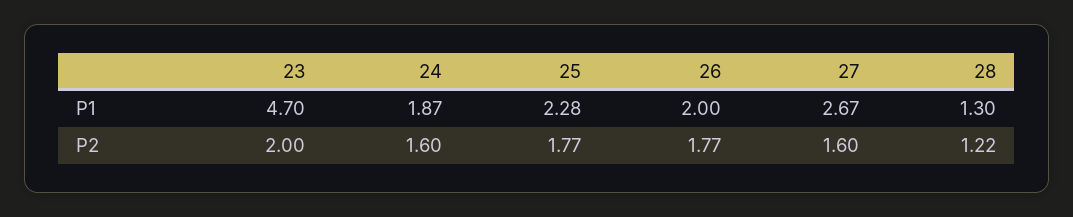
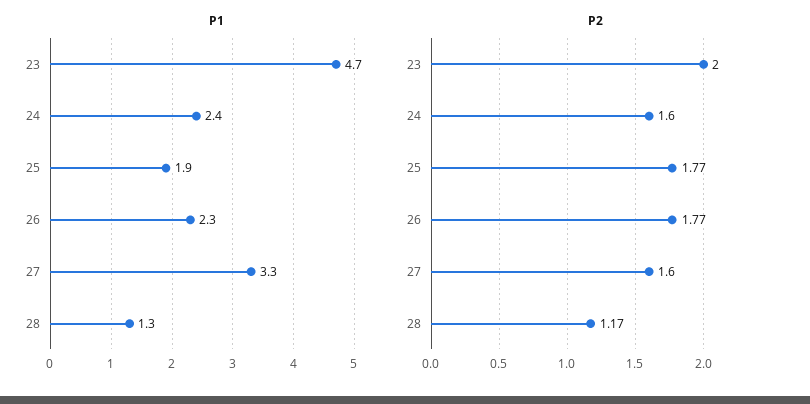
  {
    "P1": {
      "23": 4.7,
-     "24": 1.87,
+     "24": 2.4,
-     "25": 2.28,
+     "25": 1.9,
-     "26": 2,
+     "26": 2.3,
-     "27": 2.67,
+     "27": 3.3,
      "28": 1.3
    },
    "P2": {
      "23": 2,
      "24": 1.6,
      "25": 1.77,
      "26": 1.77,
      "27": 1.6,
-     "28": 1.22
+     "28": 1.17
    }
  }

